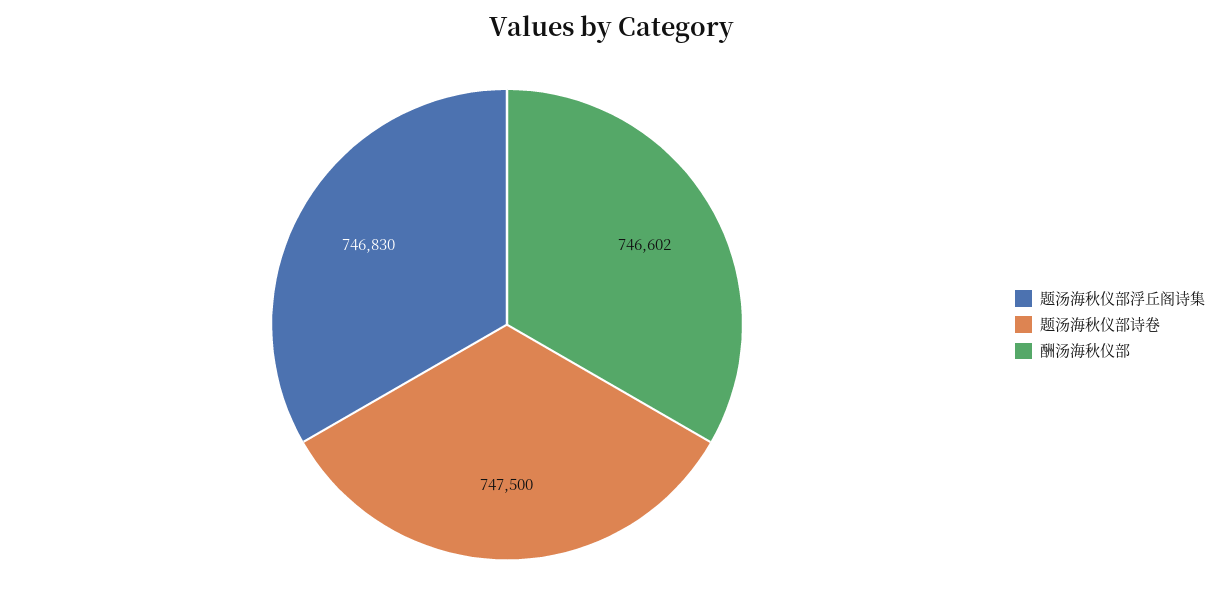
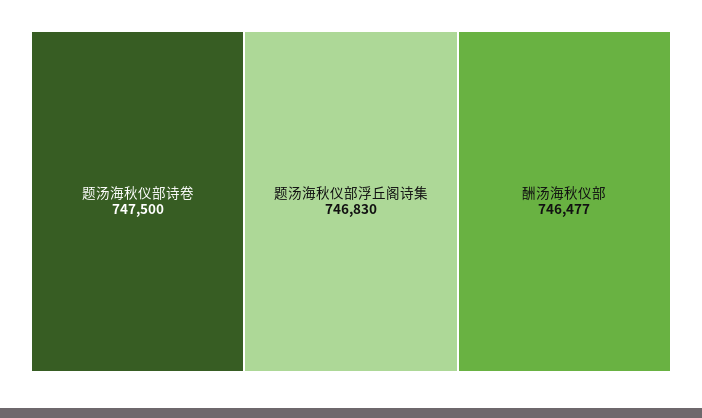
  {
    "题汤海秋仪部浮丘阁诗集": 746830,
    "题汤海秋仪部诗卷": 747500,
-   "酬汤海秋仪部": 746602
+   "酬汤海秋仪部": 746477
  }

